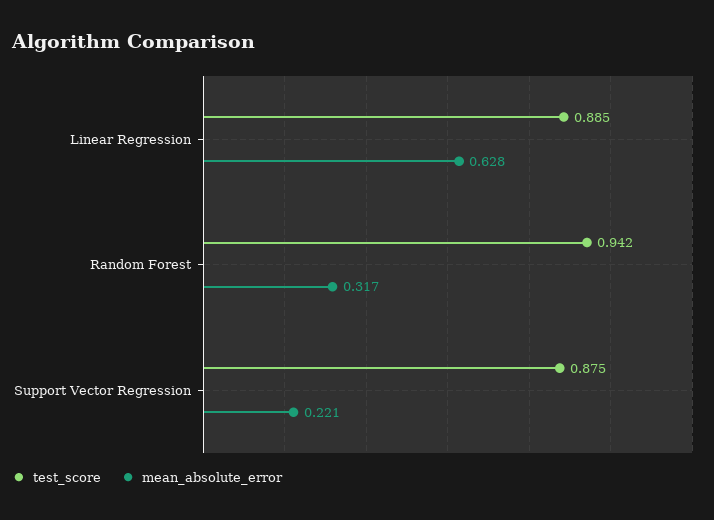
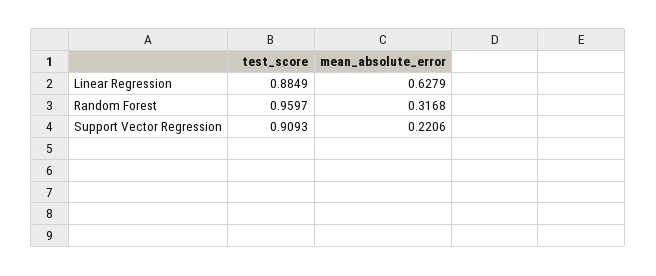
  {
    "test_score": {
      "Linear Regression": 0.8849,
-     "Random Forest": 0.942,
+     "Random Forest": 0.9597,
-     "Support Vector Regression": 0.875
+     "Support Vector Regression": 0.9093
    },
    "mean_absolute_error": {
      "Linear Regression": 0.6279,
      "Random Forest": 0.3168,
      "Support Vector Regression": 0.2206
    }
  }

